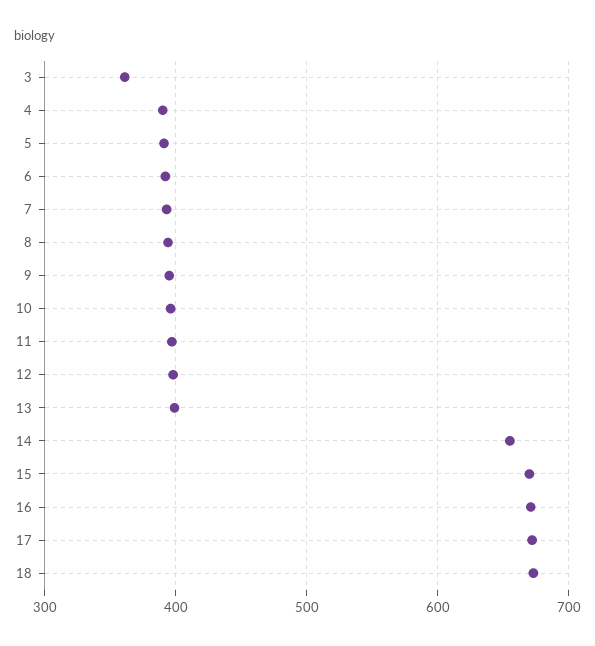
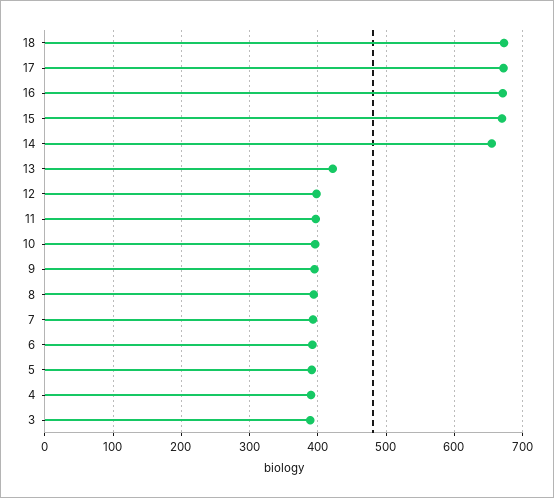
  {
-   "3": 360,
+   "3": 390,
    "4": 390,
    "5": 390,
    "6": 390,
    "7": 390,
    "8": 390,
    "9": 400,
    "10": 400,
    "11": 400,
    "12": 400,
-   "13": 400,
+   "13": 420,
    "14": 660,
    "15": 670,
    "16": 670,
    "17": 670,
    "18": 670
  }

